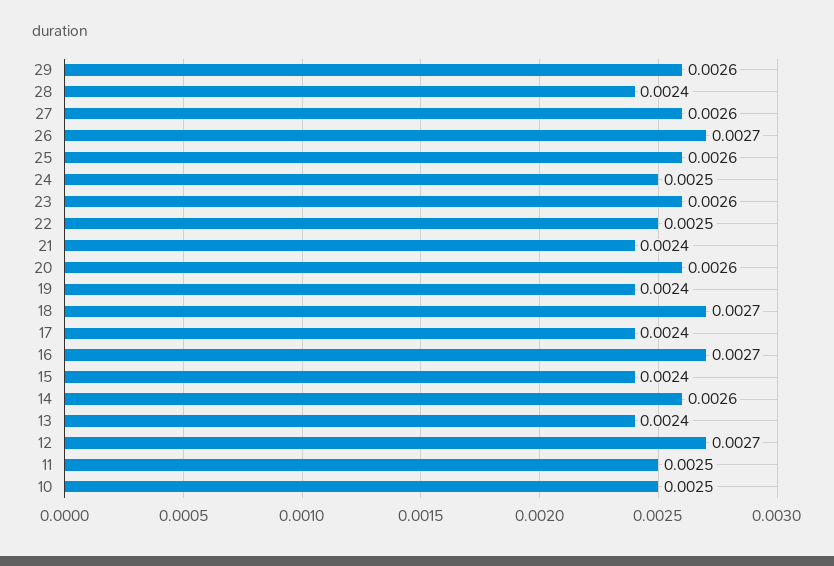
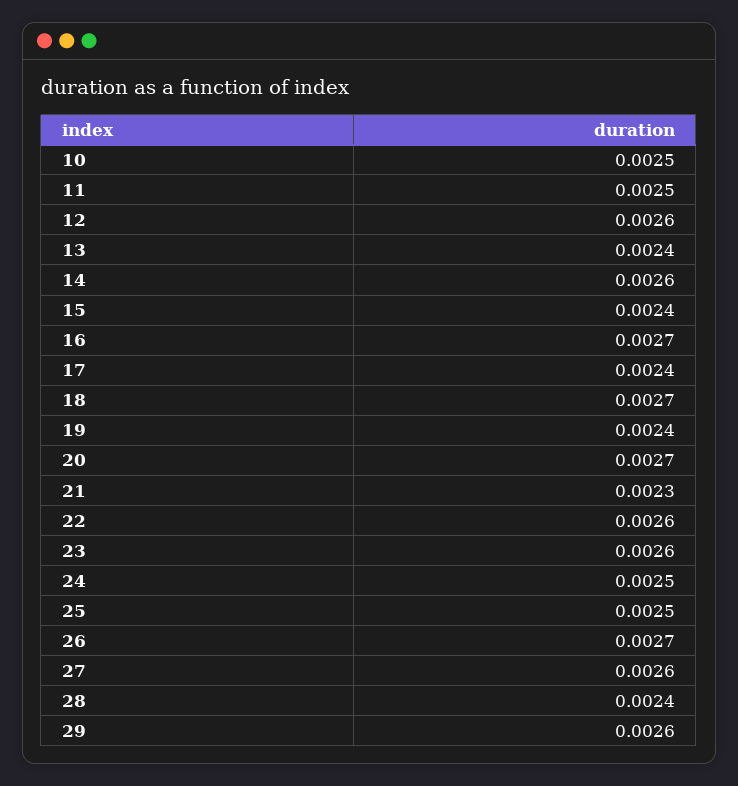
  {
    "29": 0.0026,
    "28": 0.0024,
    "27": 0.0026,
    "26": 0.0027,
-   "25": 0.0026,
+   "25": 0.0025,
    "24": 0.0025,
    "23": 0.0026,
-   "22": 0.0025,
+   "22": 0.0026,
-   "21": 0.0024,
+   "21": 0.0023,
-   "20": 0.0026,
+   "20": 0.0027,
    "19": 0.0024,
    "18": 0.0027,
    "17": 0.0024,
    "16": 0.0027,
    "15": 0.0024,
    "14": 0.0026,
    "13": 0.0024,
-   "12": 0.0027,
+   "12": 0.0026,
    "11": 0.0025,
    "10": 0.0025
  }

